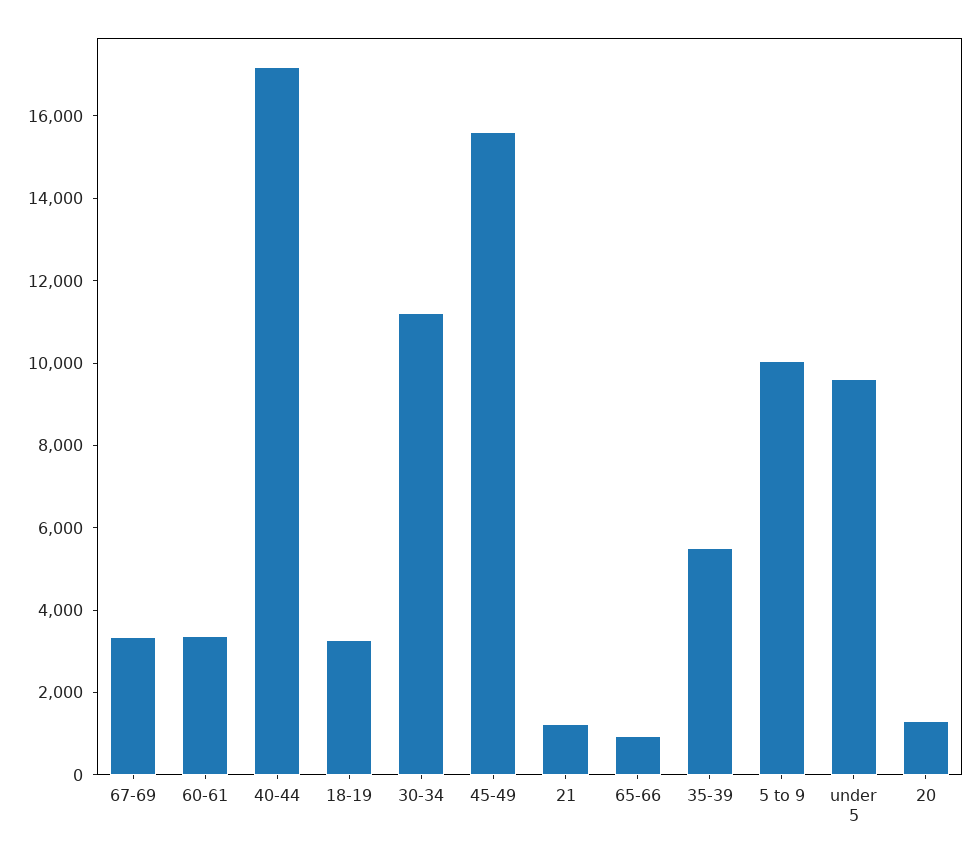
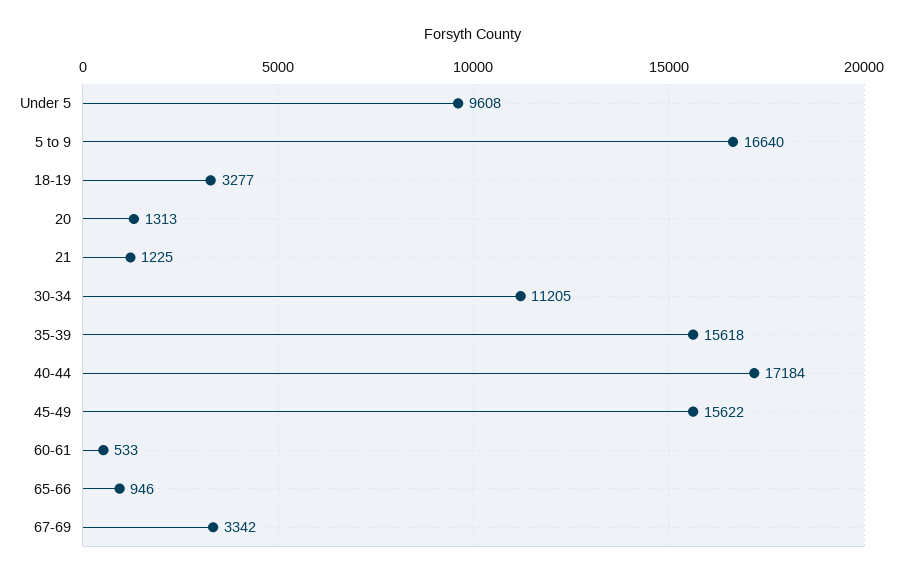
  {
    "67-69": 3342,
-   "60-61": 3500,
+   "60-61": 533,
    "40-44": 17184,
    "18-19": 3277,
    "30-34": 11205,
    "45-49": 15622,
    "21": 1225,
    "65-66": 946,
-   "35-39": 5500,
+   "35-39": 15618,
-   "5 to 9": 10000,
+   "5 to 9": 16640,
    "under 5": 9608,
    "20": 1313
  }

